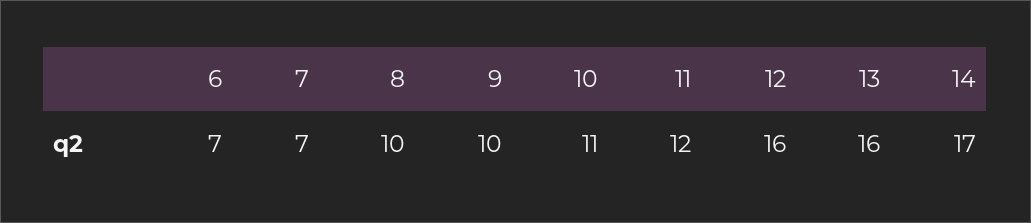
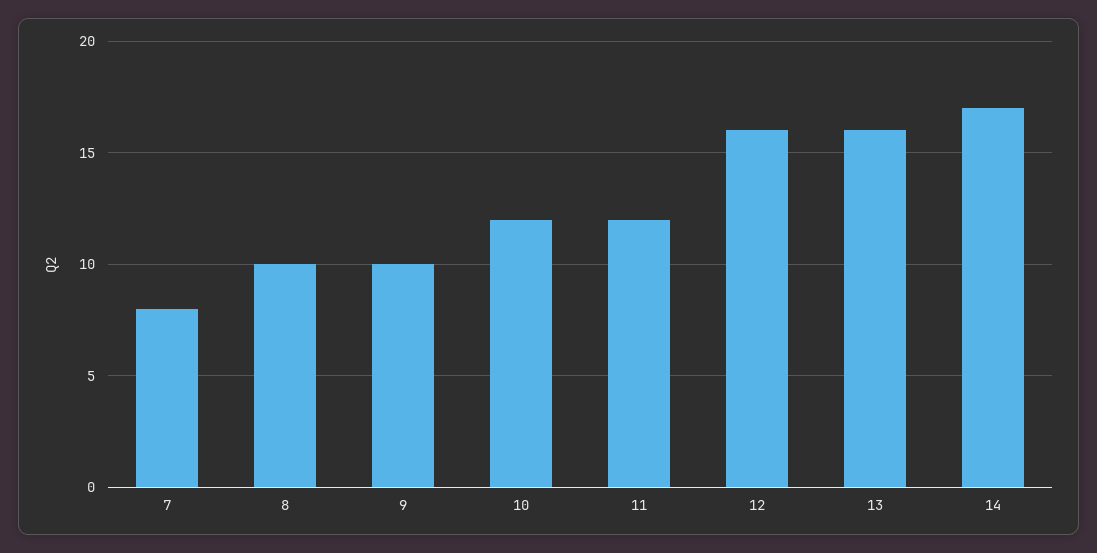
  {
-   "6": 7,
-   "7": 7,
+   "7": 8,
    "8": 10,
    "9": 10,
-   "10": 11,
+   "10": 12,
    "11": 12,
    "12": 16,
    "13": 16,
    "14": 17
  }

